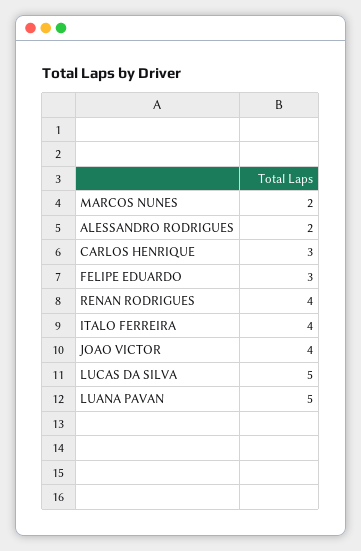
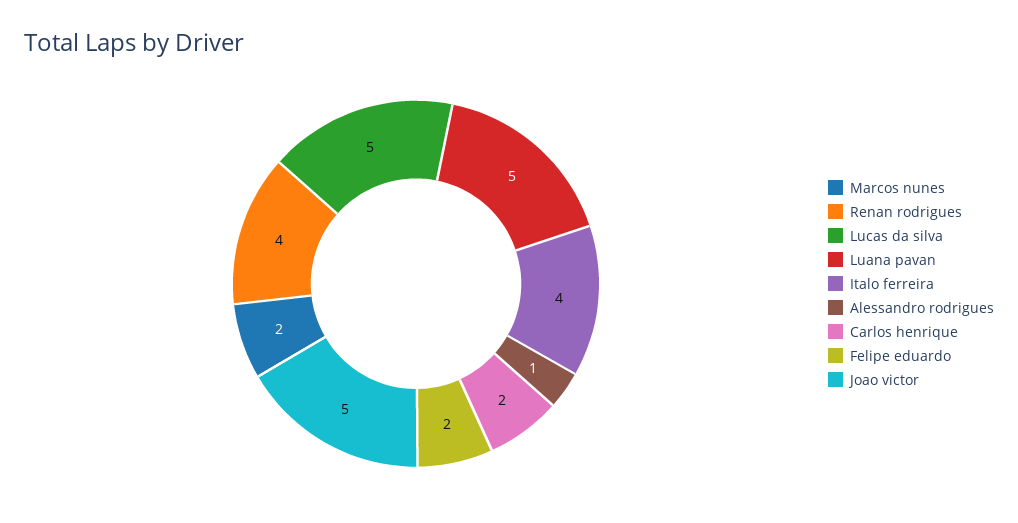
  {
    "MARCOS NUNES": 2,
-   "ALESSANDRO RODRIGUES": 2,
+   "ALESSANDRO RODRIGUES": 1,
-   "CARLOS HENRIQUE": 3,
+   "CARLOS HENRIQUE": 2,
-   "FELIPE EDUARDO": 3,
+   "FELIPE EDUARDO": 2,
    "RENAN RODRIGUES": 4,
    "ITALO FERREIRA": 4,
-   "JOAO VICTOR": 4,
+   "JOAO VICTOR": 5,
    "LUCAS DA SILVA": 5,
    "LUANA PAVAN": 5
  }

